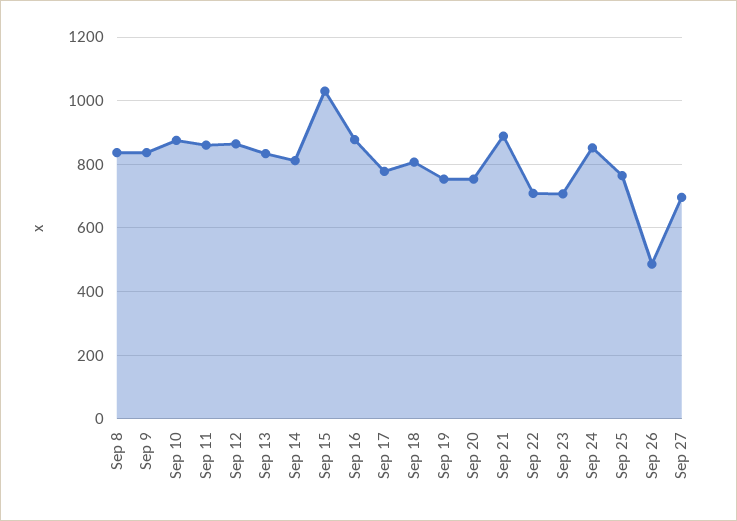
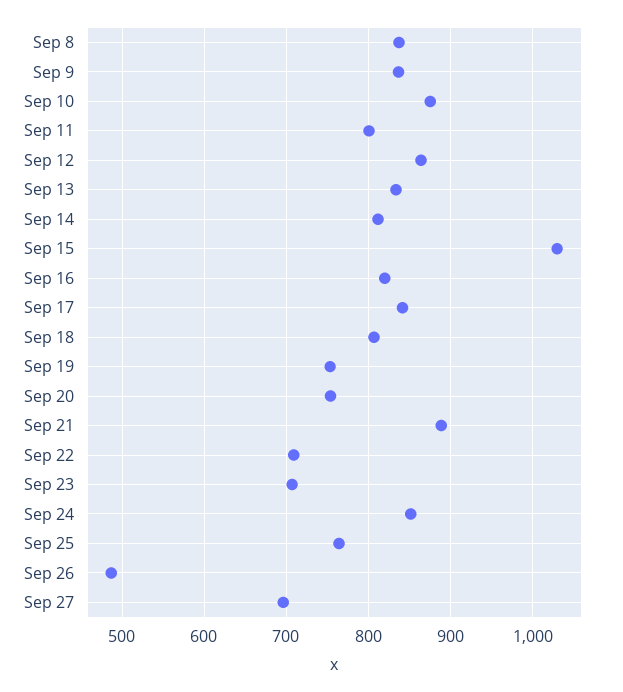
  {
    "Sep 8": 840,
    "Sep 9": 840,
    "Sep 10": 880,
-   "Sep 11": 860,
+   "Sep 11": 800,
    "Sep 12": 860,
    "Sep 13": 830,
    "Sep 14": 810,
    "Sep 15": 1030,
-   "Sep 16": 880,
+   "Sep 16": 820,
-   "Sep 17": 780,
+   "Sep 17": 840,
    "Sep 18": 810,
    "Sep 19": 750,
    "Sep 20": 750,
    "Sep 21": 890,
    "Sep 22": 710,
    "Sep 23": 710,
    "Sep 24": 850,
    "Sep 25": 760,
    "Sep 26": 490,
    "Sep 27": 700
  }

